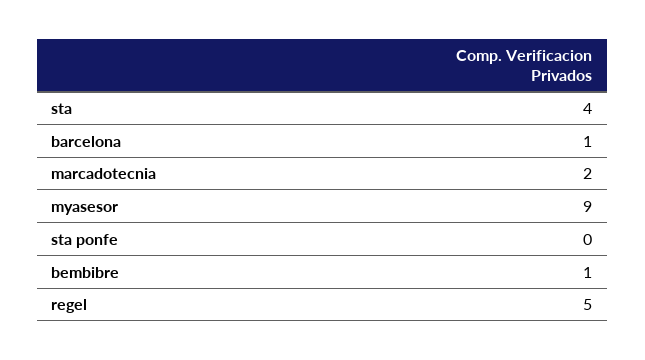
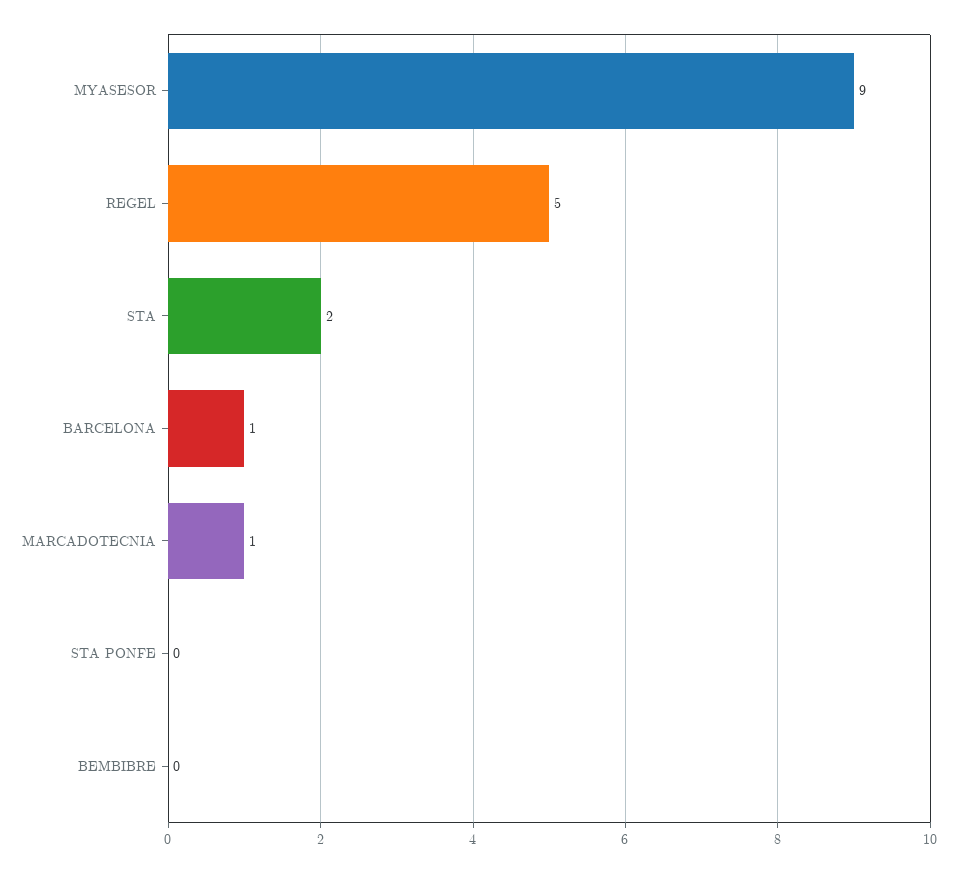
  {
-   "sta": 4,
+   "sta": 2,
    "barcelona": 1,
-   "marcadotecnia": 2,
+   "marcadotecnia": 1,
    "myasesor": 9,
    "sta ponfe": 0,
-   "bembibre": 1,
+   "bembibre": 0,
    "regel": 5
  }

